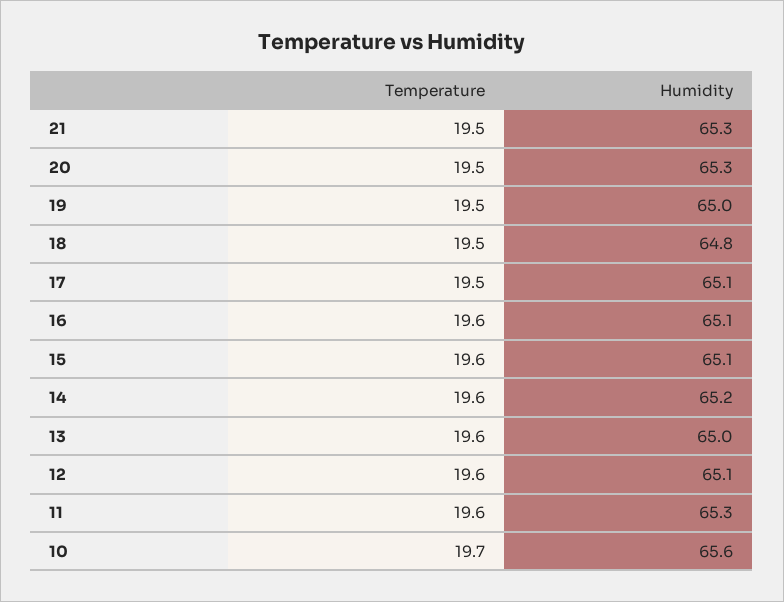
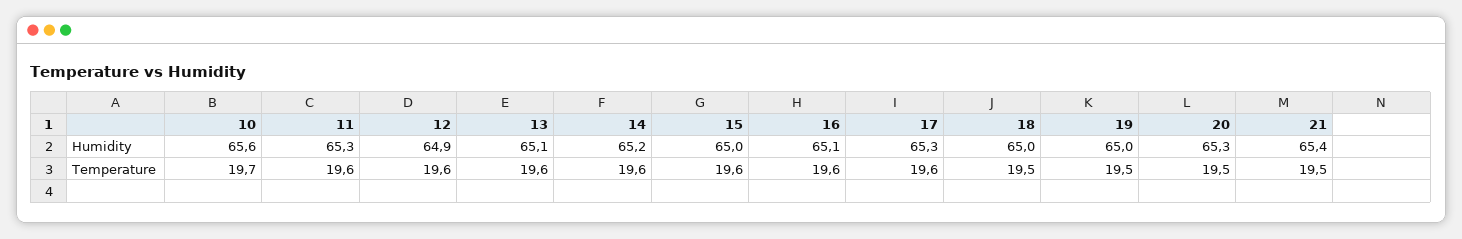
  {
    "Temperature": {
      "21": 19.5,
      "20": 19.5,
      "19": 19.5,
      "18": 19.5,
-     "17": 19.5,
+     "17": 19.6,
      "16": 19.6,
      "15": 19.6,
      "14": 19.6,
      "13": 19.6,
      "12": 19.6,
      "11": 19.6,
      "10": 19.7
    },
    "Humidity": {
-     "21": 65.3,
+     "21": 65.4,
      "20": 65.3,
      "19": 65,
-     "18": 64.8,
+     "18": 65,
-     "17": 65.1,
+     "17": 65.3,
      "16": 65.1,
-     "15": 65.1,
+     "15": 65,
      "14": 65.2,
-     "13": 65,
+     "13": 65.1,
-     "12": 65.1,
+     "12": 64.9,
      "11": 65.3,
      "10": 65.6
    }
  }

